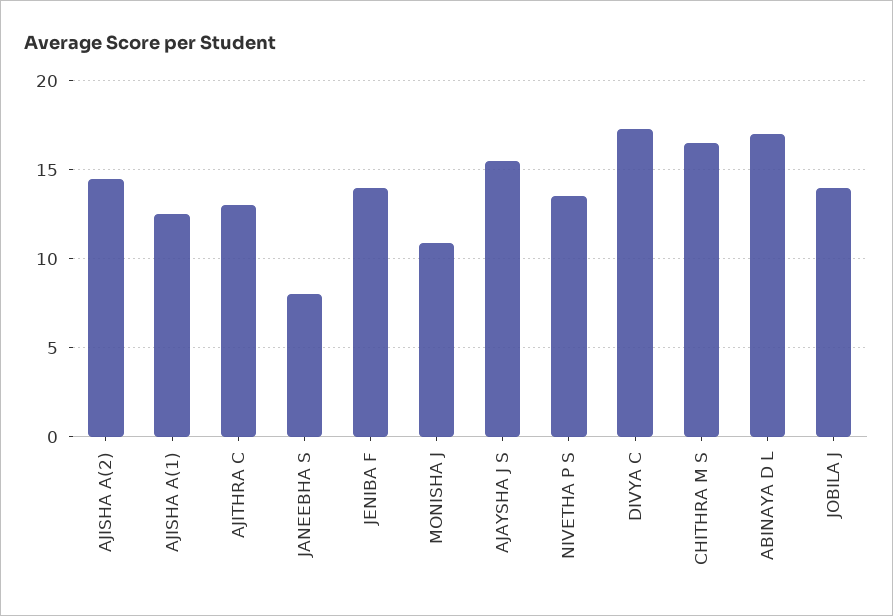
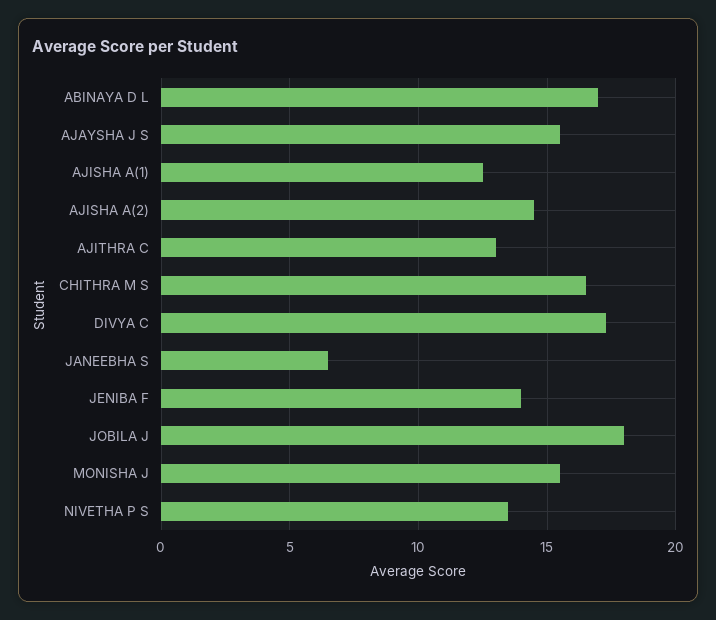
  {
    "AJISHA A(2)": 14.5,
    "AJISHA A(1)": 12.5,
    "AJITHRA C": 13,
-   "JANEEBHA S": 8,
+   "JANEEBHA S": 6.5,
    "JENIBA F": 14,
-   "MONISHA J": 11,
+   "MONISHA J": 15.5,
    "AJAYSHA J S": 15.5,
    "NIVETHA P S": 13.5,
    "DIVYA C": 17.5,
    "CHITHRA M S": 16.5,
    "ABINAYA D L": 17,
-   "JOBILA J": 14
+   "JOBILA J": 18
  }

